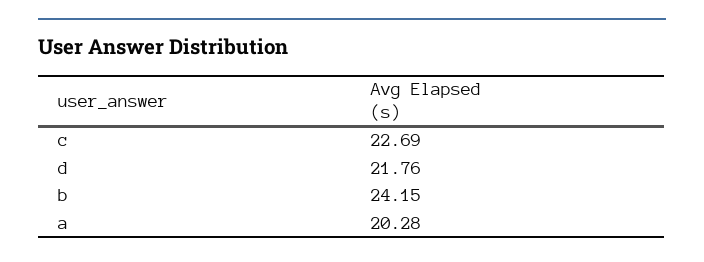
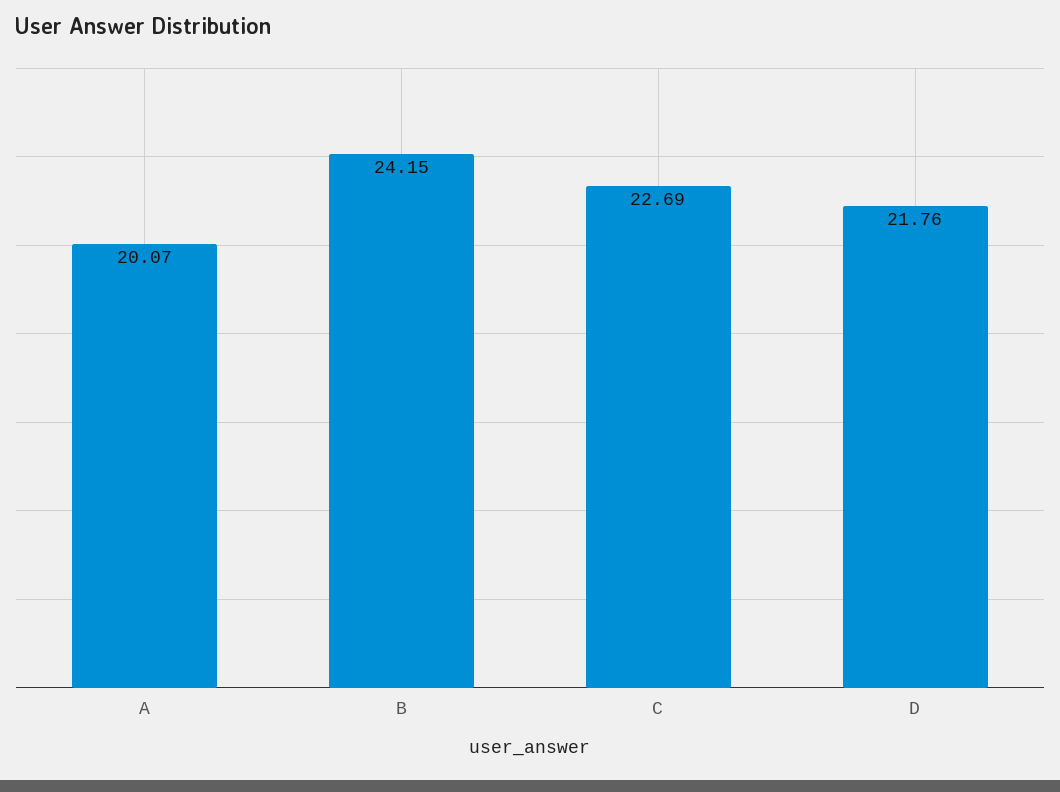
  {
    "c": 22.69,
    "d": 21.76,
    "b": 24.15,
-   "a": 20.28
+   "a": 20.07
  }

